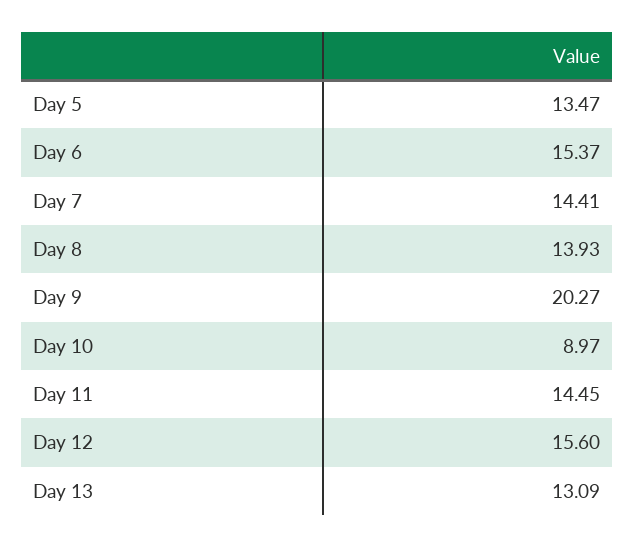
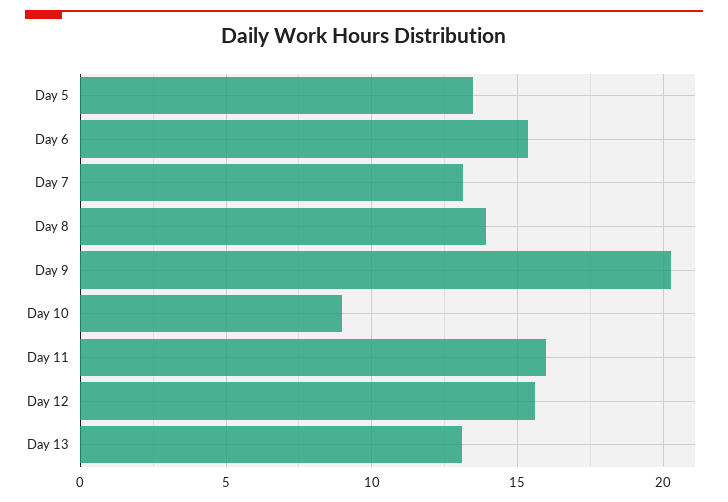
  {
    "Day 5": 13.47,
    "Day 6": 15.37,
-   "Day 7": 14.41,
+   "Day 7": 13,
    "Day 8": 13.93,
    "Day 9": 20.27,
    "Day 10": 8.97,
-   "Day 11": 14.45,
+   "Day 11": 16,
    "Day 12": 15.6,
    "Day 13": 13.09
  }

